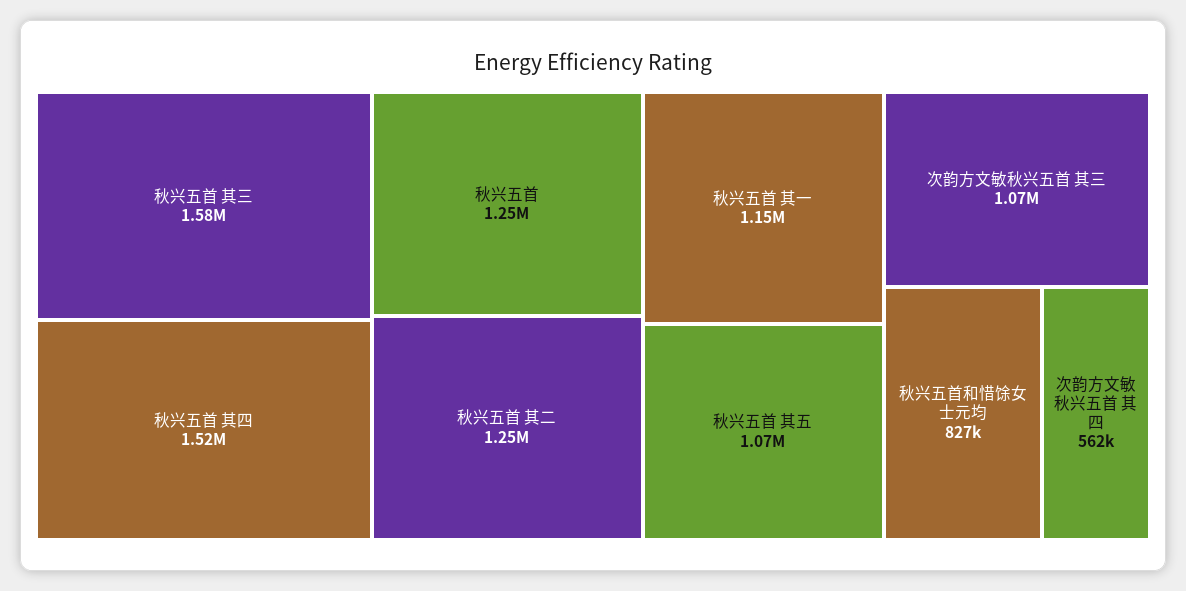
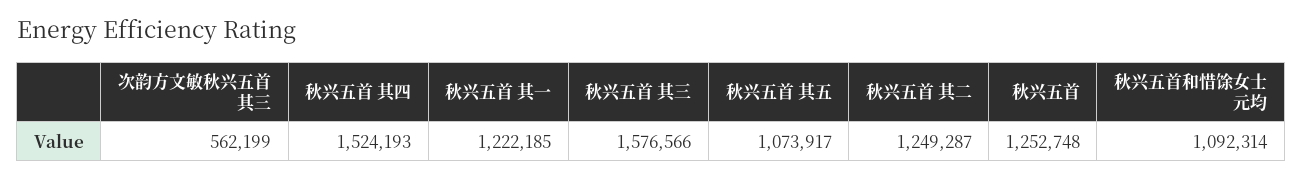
  {
    "秋兴五首 其三": 1576566,
    "秋兴五首 其四": 1524193,
    "秋兴五首": 1252748,
    "秋兴五首 其二": 1249287,
-   "秋兴五首 其一": 1150000,
+   "秋兴五首 其一": 1222185,
    "秋兴五首 其五": 1073917,
-   "次韵方文敏秋兴五首 其三": 1070000,
+   "次韵方文敏秋兴五首 其三": 562199,
-   "秋兴五首和惜馀女士元均": 827000,
+   "秋兴五首和惜馀女士元均": 1092314
-   "次韵方文敏秋兴五首 其四": 562000
  }

